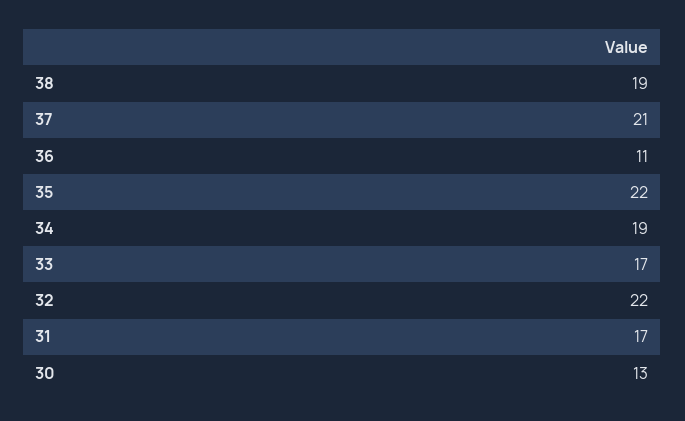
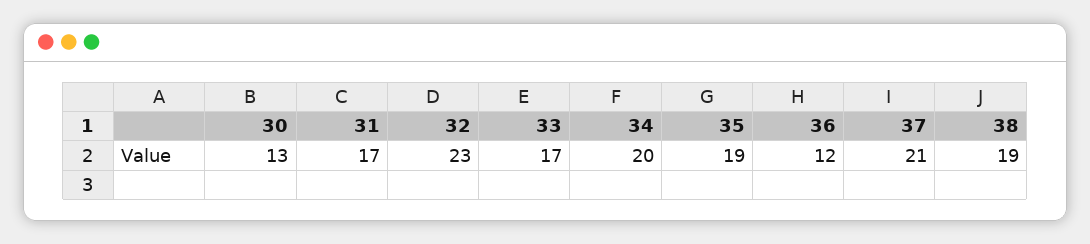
  {
    "38": 19,
    "37": 21,
-   "36": 11,
+   "36": 12,
-   "35": 22,
+   "35": 19,
-   "34": 19,
+   "34": 20,
    "33": 17,
-   "32": 22,
+   "32": 23,
    "31": 17,
    "30": 13
  }

